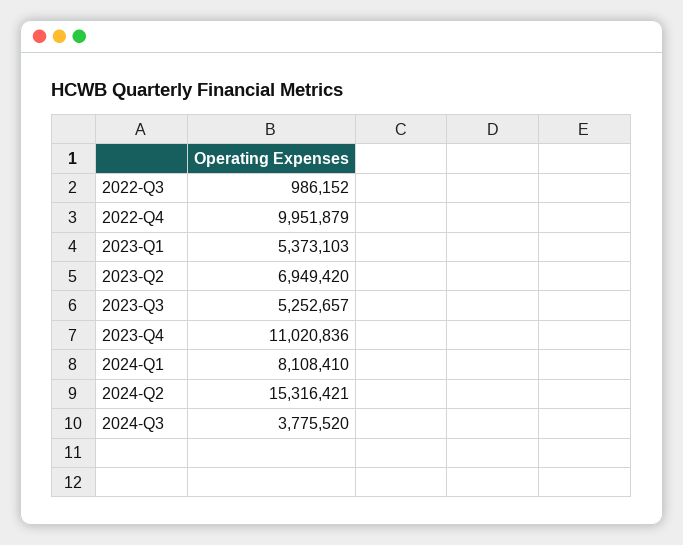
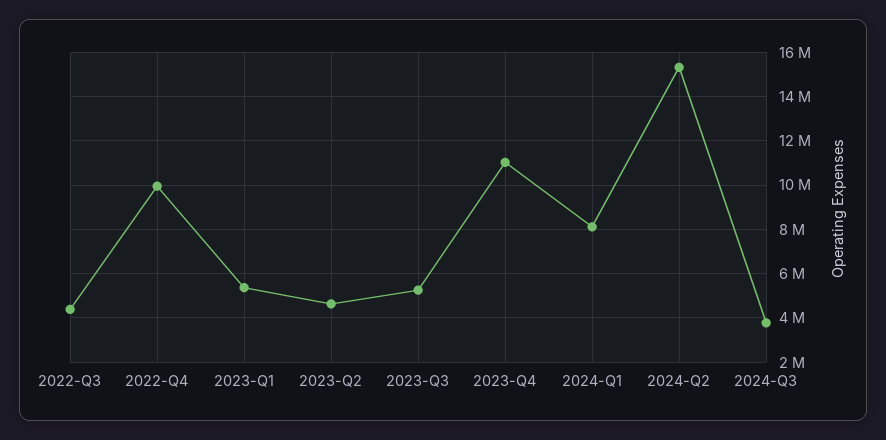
  {
-   "2022-Q3": 986152,
+   "2022-Q3": 4500000,
    "2022-Q4": 9951879,
    "2023-Q1": 5373103,
-   "2023-Q2": 6949420,
+   "2023-Q2": 4500000,
    "2023-Q3": 5252657,
    "2023-Q4": 11020836,
    "2024-Q1": 8108410,
    "2024-Q2": 15316421,
    "2024-Q3": 3775520
  }

